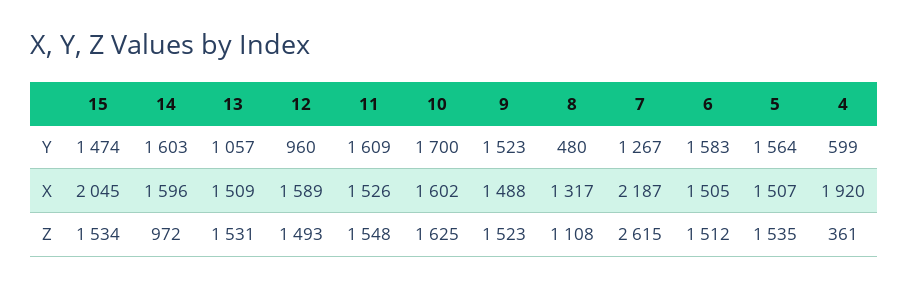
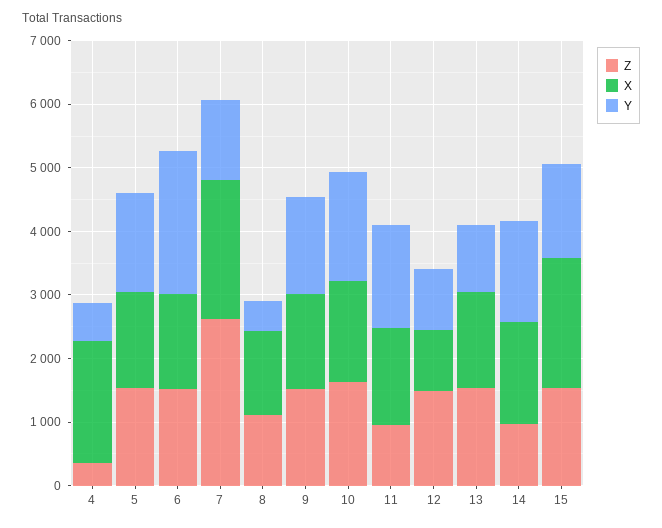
  {
    "Y": {
      "15": 1474,
      "14": 1603,
      "13": 1057,
      "12": 960,
      "11": 1609,
      "10": 1700,
      "9": 1523,
      "8": 480,
      "7": 1267,
-     "6": 1583,
+     "6": 2200,
      "5": 1564,
      "4": 599
    },
    "X": {
      "15": 2045,
      "14": 1596,
      "13": 1509,
-     "12": 1589,
+     "12": 1000,
      "11": 1526,
      "10": 1602,
      "9": 1488,
      "8": 1317,
      "7": 2187,
      "6": 1505,
      "5": 1507,
      "4": 1920
    },
    "Z": {
      "15": 1534,
      "14": 972,
      "13": 1531,
      "12": 1493,
-     "11": 1548,
+     "11": 1000,
      "10": 1625,
      "9": 1523,
      "8": 1108,
      "7": 2615,
      "6": 1512,
      "5": 1535,
      "4": 361
    }
  }

